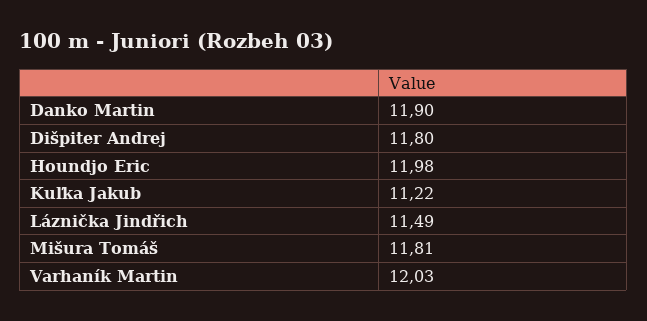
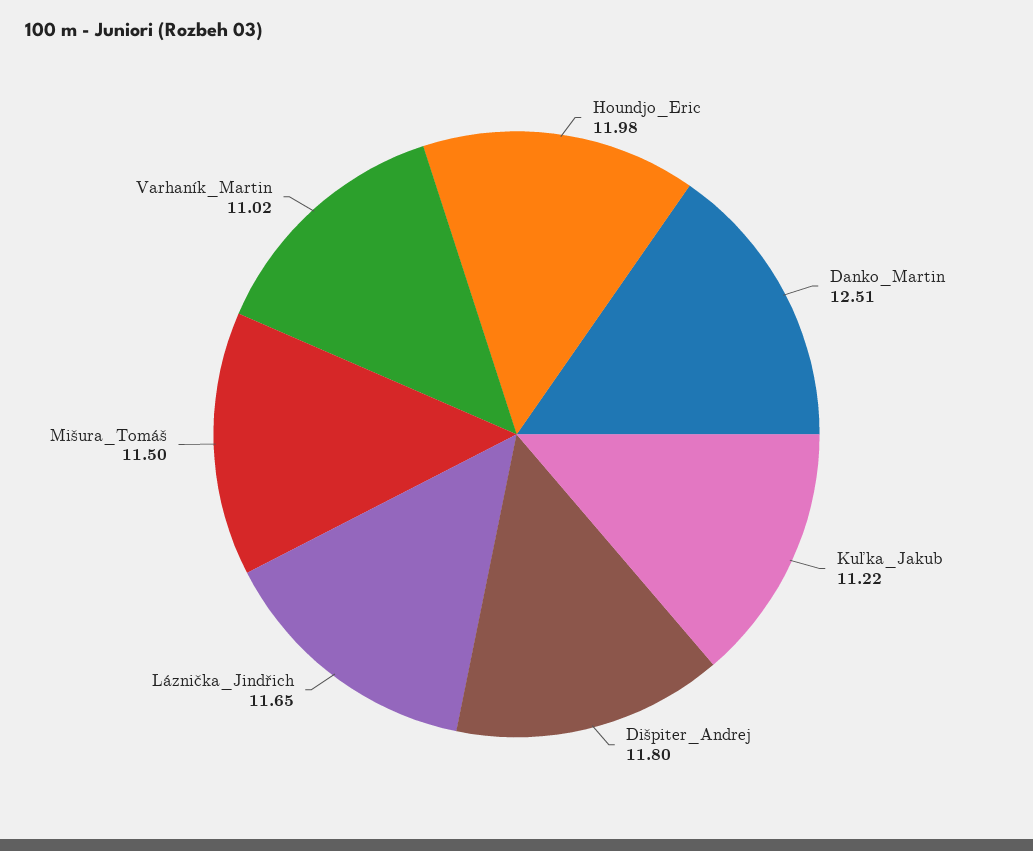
  {
-   "Danko Martin": 11.9,
+   "Danko Martin": 12.51,
    "Dišpiter Andrej": 11.8,
    "Houndjo Eric": 11.98,
    "Kuľka Jakub": 11.22,
-   "Láznička Jindřich": 11.49,
+   "Láznička Jindřich": 11.65,
-   "Mišura Tomáš": 11.81,
+   "Mišura Tomáš": 11.5,
-   "Varhaník Martin": 12.03
+   "Varhaník Martin": 11.02
  }

